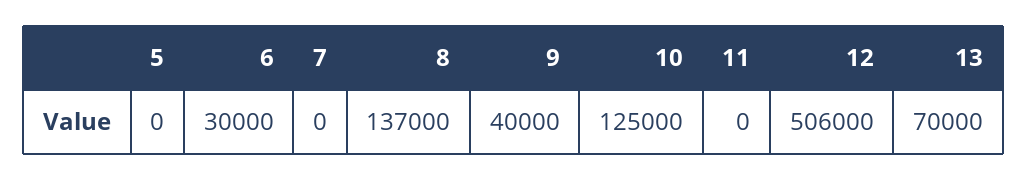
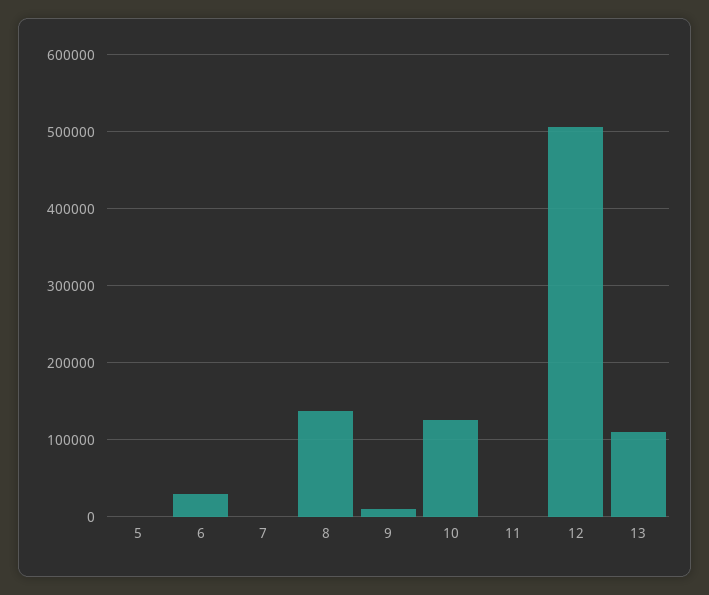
  {
    "5": 0,
    "6": 30000,
    "7": 0,
    "8": 137000,
-   "9": 40000,
+   "9": 10000,
    "10": 125000,
    "11": 0,
    "12": 506000,
-   "13": 70000
+   "13": 110000
  }

